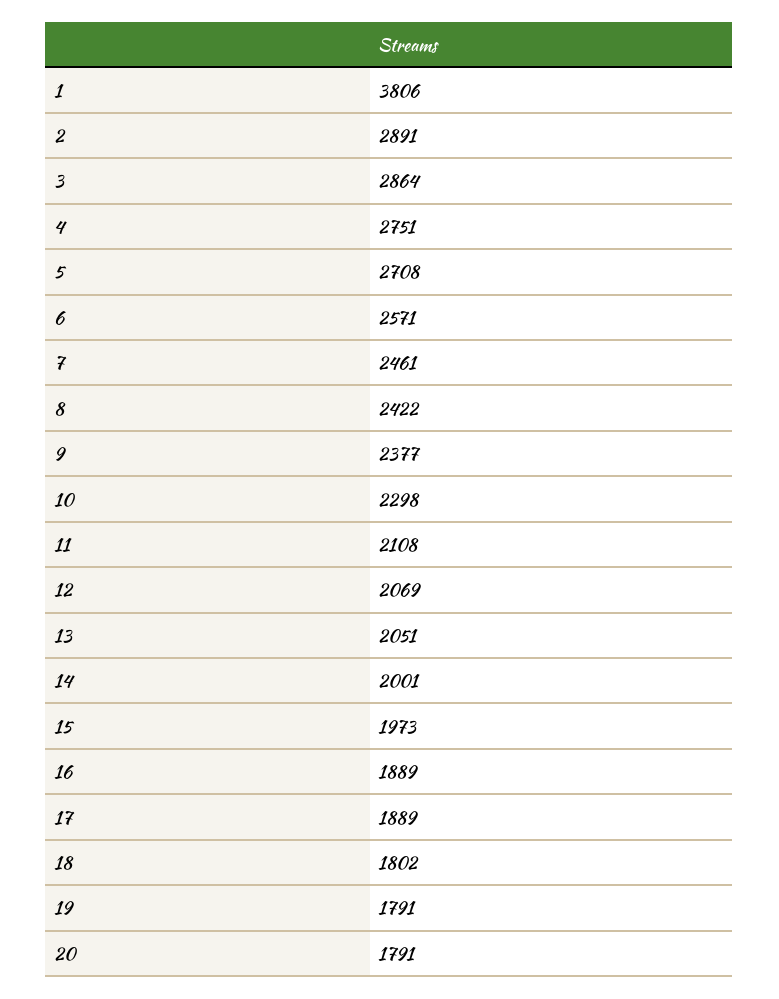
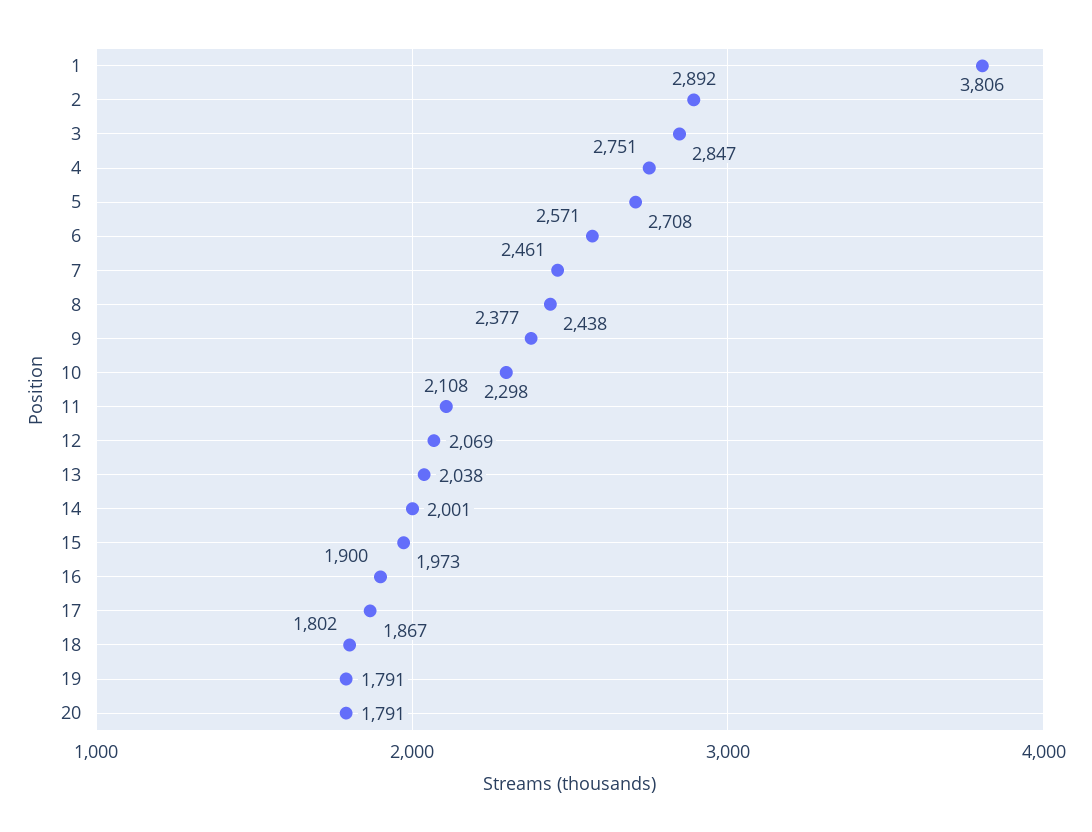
  {
    "1": 3806,
-   "2": 2891,
+   "2": 2892,
-   "3": 2864,
+   "3": 2847,
    "4": 2751,
    "5": 2708,
    "6": 2571,
    "7": 2461,
-   "8": 2422,
+   "8": 2438,
    "9": 2377,
    "10": 2298,
    "11": 2108,
    "12": 2069,
-   "13": 2051,
+   "13": 2038,
    "14": 2001,
    "15": 1973,
-   "16": 1889,
+   "16": 1900,
-   "17": 1889,
+   "17": 1867,
    "18": 1802,
    "19": 1791,
    "20": 1791
  }

